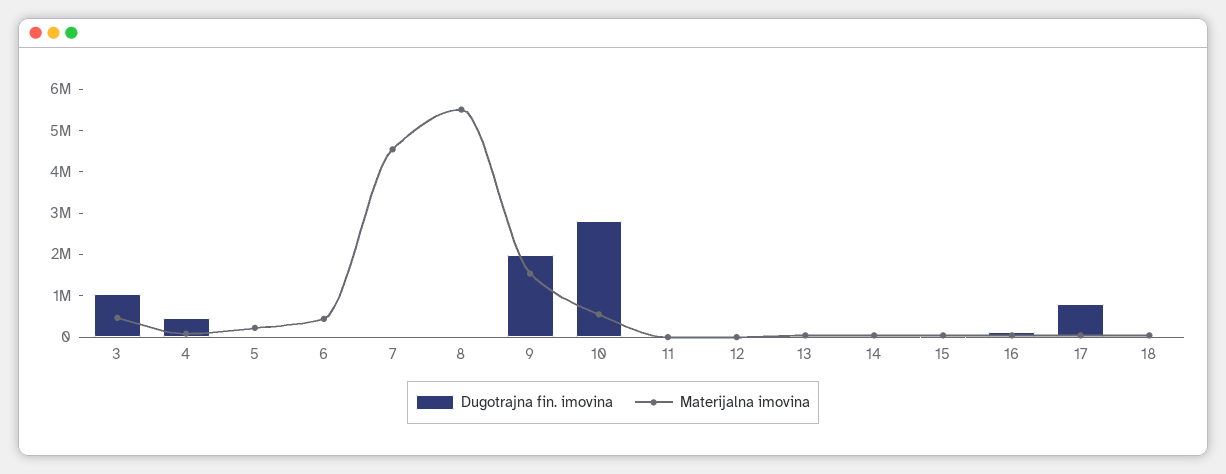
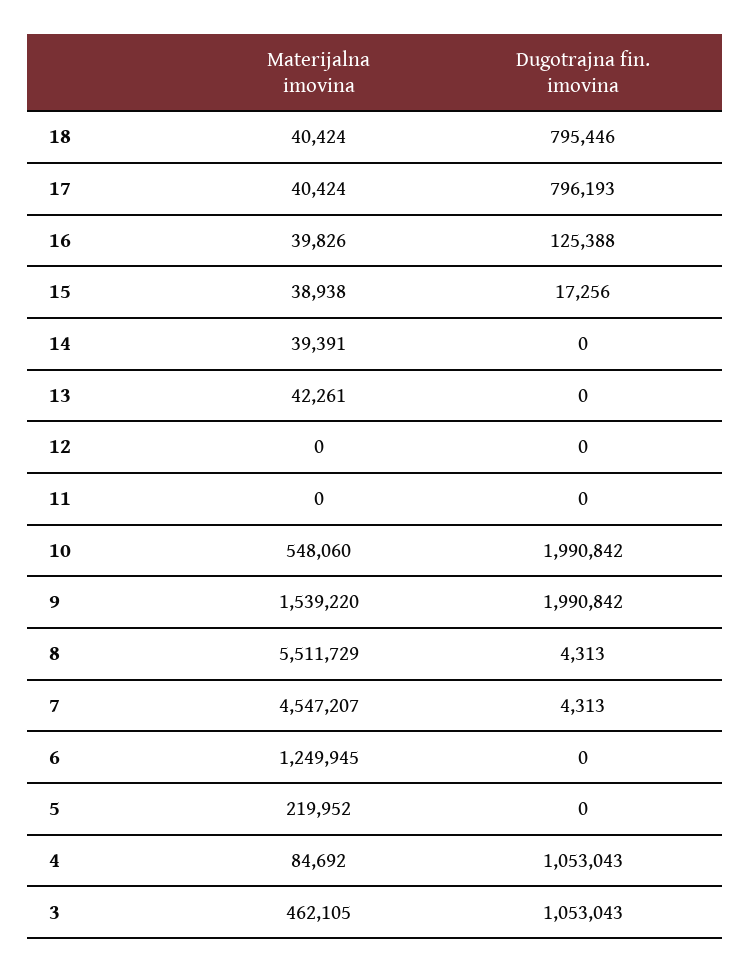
  {
    "Dugotrajna fin. imovina": {
      "3": 1053043,
-     "4": 400000,
+     "4": 1053043,
      "5": 0,
      "6": 0,
      "7": 4313,
      "8": 4313,
      "9": 1990842,
-     "10": 2800000,
+     "10": 1990842,
      "11": 0,
      "12": 0,
      "13": 0,
      "14": 0,
      "15": 17256,
      "16": 125388,
      "17": 796193,
-     "18": 0
+     "18": 795446
    },
    "Materijalna imovina": {
      "3": 462105,
      "4": 84692,
      "5": 219952,
-     "6": 400000,
+     "6": 1249945,
      "7": 4547207,
      "8": 5511729,
      "9": 1539220,
      "10": 548060,
      "11": 0,
      "12": 0,
      "13": 42261,
      "14": 39391,
      "15": 38938,
      "16": 39826,
      "17": 40424,
      "18": 40424
    }
  }

